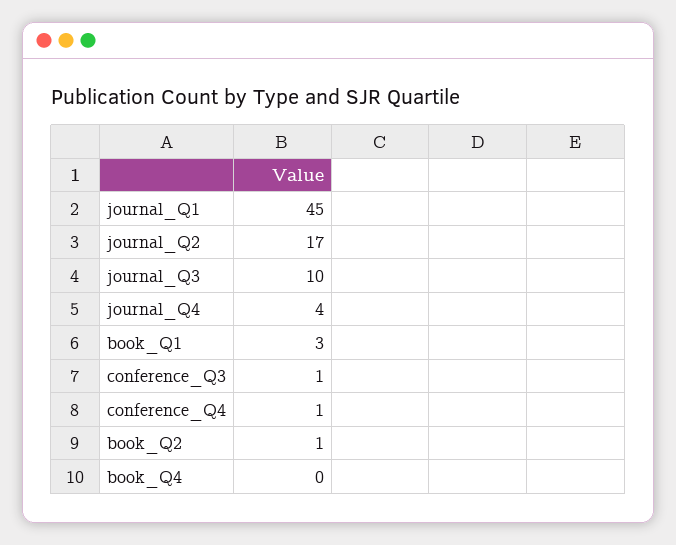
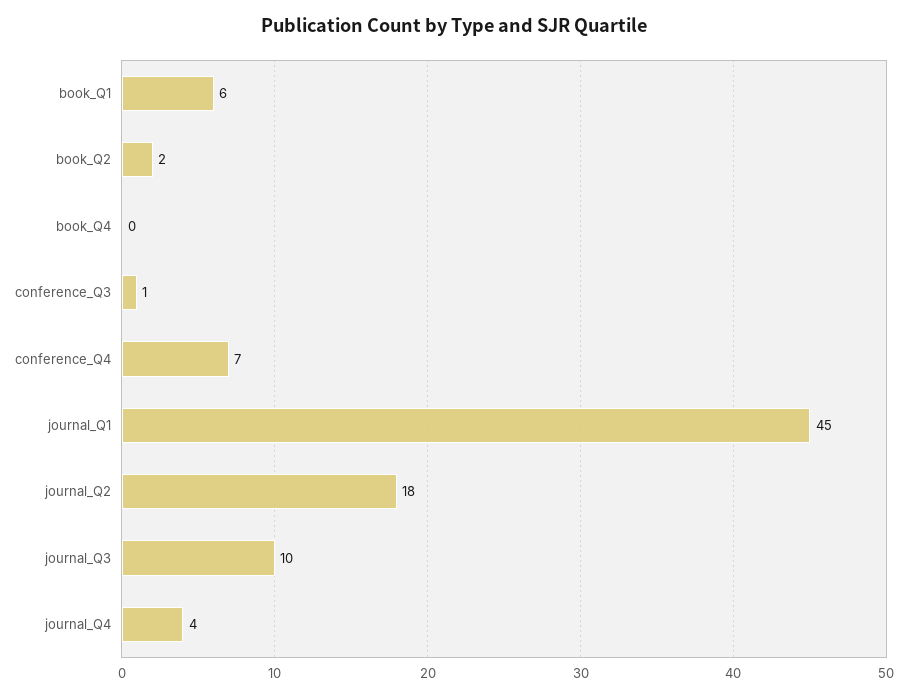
  {
    "journal_Q1": 45,
-   "journal_Q2": 17,
+   "journal_Q2": 18,
    "journal_Q3": 10,
    "journal_Q4": 4,
-   "book_Q1": 3,
+   "book_Q1": 6,
    "conference_Q3": 1,
-   "conference_Q4": 1,
+   "conference_Q4": 7,
-   "book_Q2": 1,
+   "book_Q2": 2,
    "book_Q4": 0
  }

